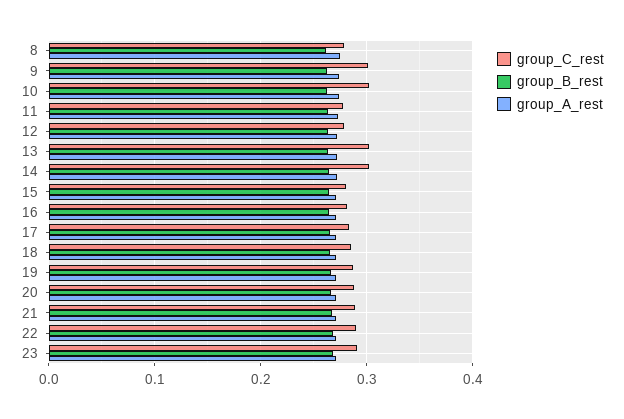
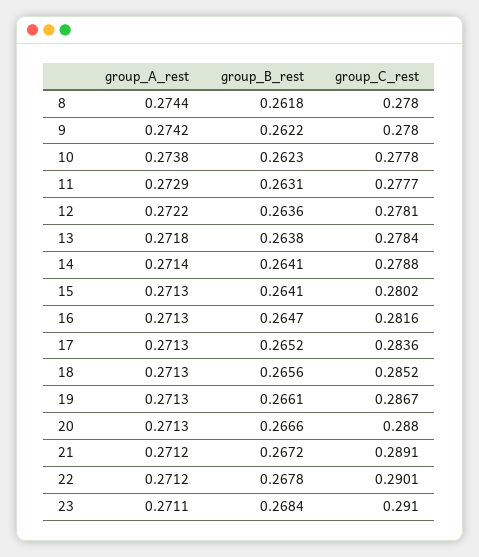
  {
    "group_C_rest": {
      "8": 0.278,
-     "9": 0.3,
+     "9": 0.278,
-     "10": 0.3,
+     "10": 0.2778,
      "11": 0.2777,
      "12": 0.2781,
-     "13": 0.3,
+     "13": 0.2784,
-     "14": 0.3,
+     "14": 0.2788,
      "15": 0.2802,
      "16": 0.2816,
      "17": 0.2836,
      "18": 0.2852,
      "19": 0.2867,
      "20": 0.288,
      "21": 0.2891,
      "22": 0.2901,
      "23": 0.291
    },
    "group_B_rest": {
      "8": 0.2618,
      "9": 0.2622,
      "10": 0.2623,
      "11": 0.2631,
      "12": 0.2636,
      "13": 0.2638,
      "14": 0.2641,
      "15": 0.2641,
      "16": 0.2647,
      "17": 0.2652,
      "18": 0.2656,
      "19": 0.2661,
      "20": 0.2666,
      "21": 0.2672,
      "22": 0.2678,
      "23": 0.2684
    },
    "group_A_rest": {
      "8": 0.2744,
      "9": 0.2742,
      "10": 0.2738,
      "11": 0.2729,
      "12": 0.2722,
      "13": 0.2718,
      "14": 0.2714,
      "15": 0.2713,
      "16": 0.2713,
      "17": 0.2713,
      "18": 0.2713,
      "19": 0.2713,
      "20": 0.2713,
      "21": 0.2712,
      "22": 0.2712,
      "23": 0.2711
    }
  }

